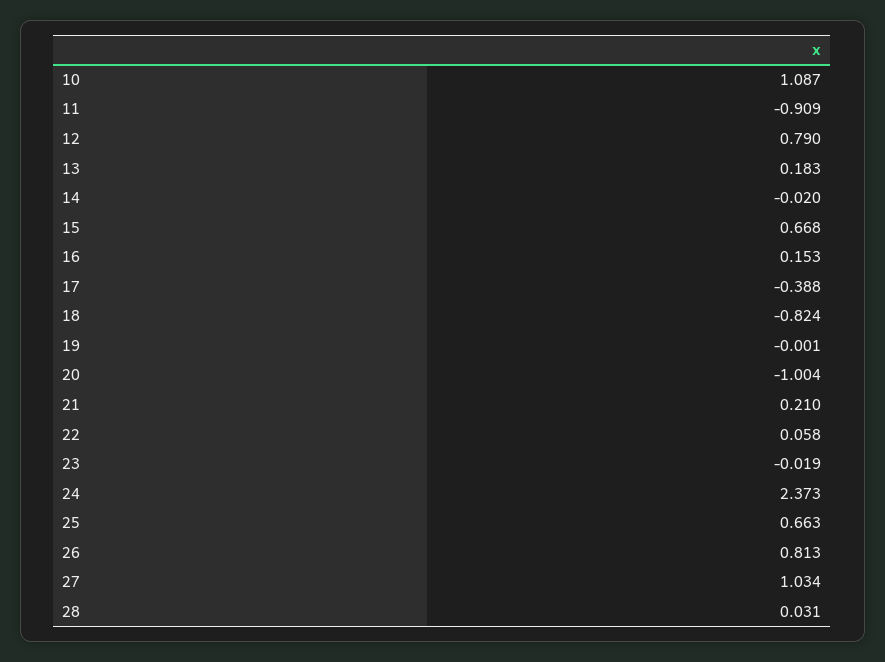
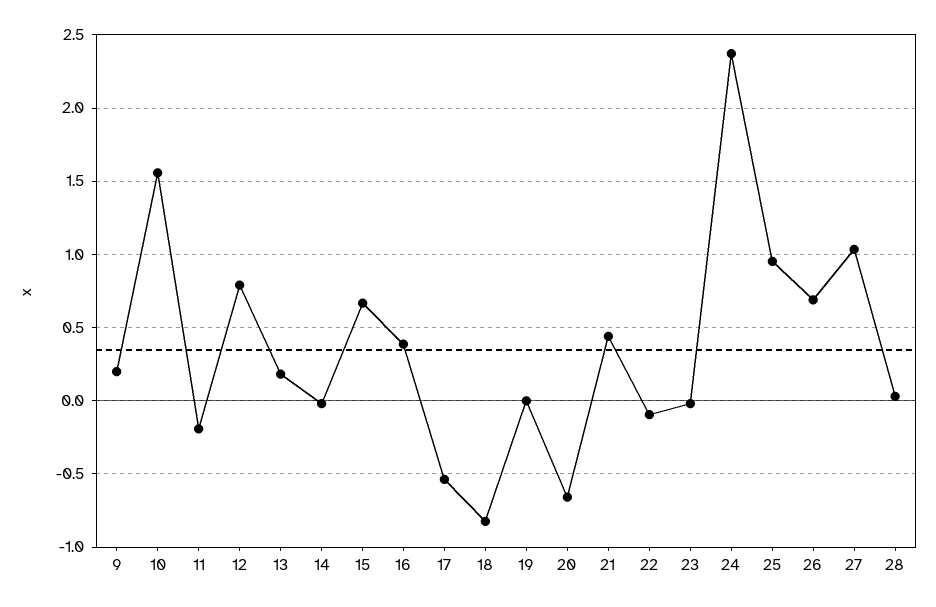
  {
-   "10": 1.087,
+   "10": 1.55,
-   "11": -0.909,
+   "11": -0.2,
    "12": 0.79,
    "13": 0.183,
    "14": -0.02,
    "15": 0.668,
-   "16": 0.153,
+   "16": 0.4,
-   "17": -0.388,
+   "17": -0.55,
    "18": -0.824,
    "19": -0.001,
-   "20": -1.004,
+   "20": -0.65,
-   "21": 0.21,
+   "21": 0.45,
-   "22": 0.058,
+   "22": -0.1,
    "23": -0.019,
    "24": 2.373,
-   "25": 0.663,
+   "25": 0.95,
-   "26": 0.813,
+   "26": 0.7,
    "27": 1.034,
-   "28": 0.031
+   "28": 0.031,
+   "9": 0.2
  }

